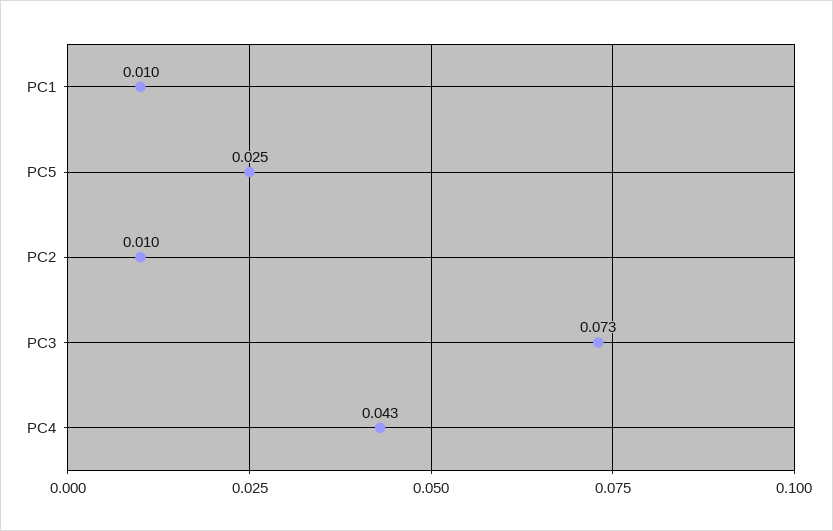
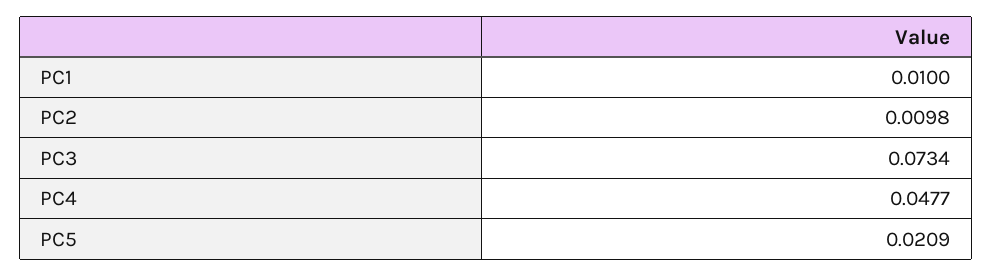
  {
    "PC1": 0.01,
-   "PC5": 0.025,
+   "PC5": 0.0209,
    "PC2": 0.0098,
    "PC3": 0.0734,
-   "PC4": 0.043
+   "PC4": 0.0477
  }

